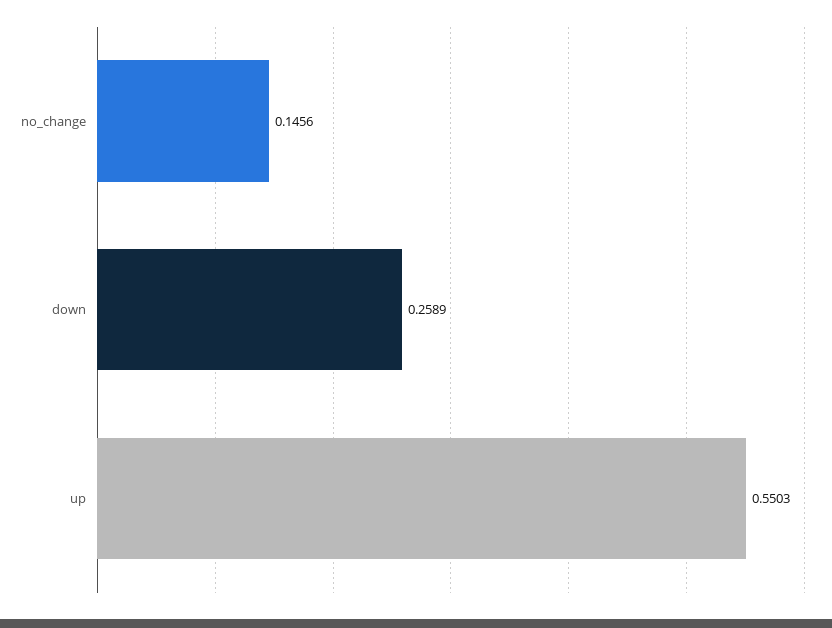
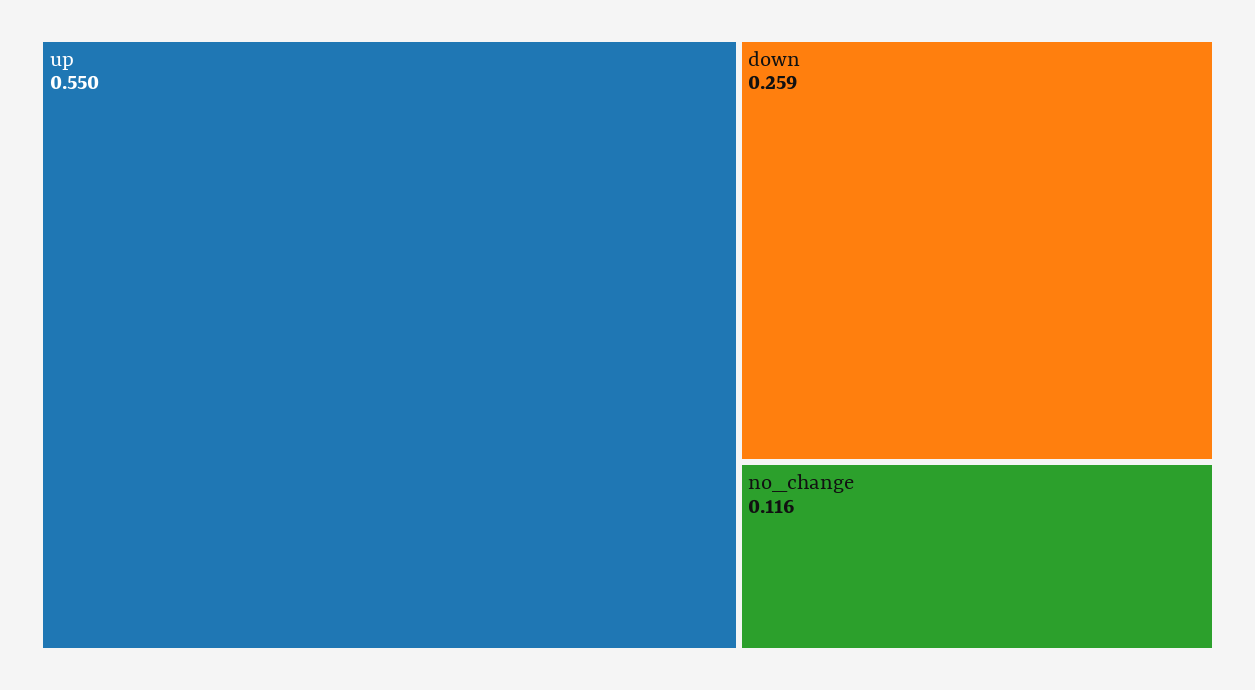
  {
-   "no_change": 0.1456,
+   "no_change": 0.116,
    "down": 0.2589,
    "up": 0.5503
  }

